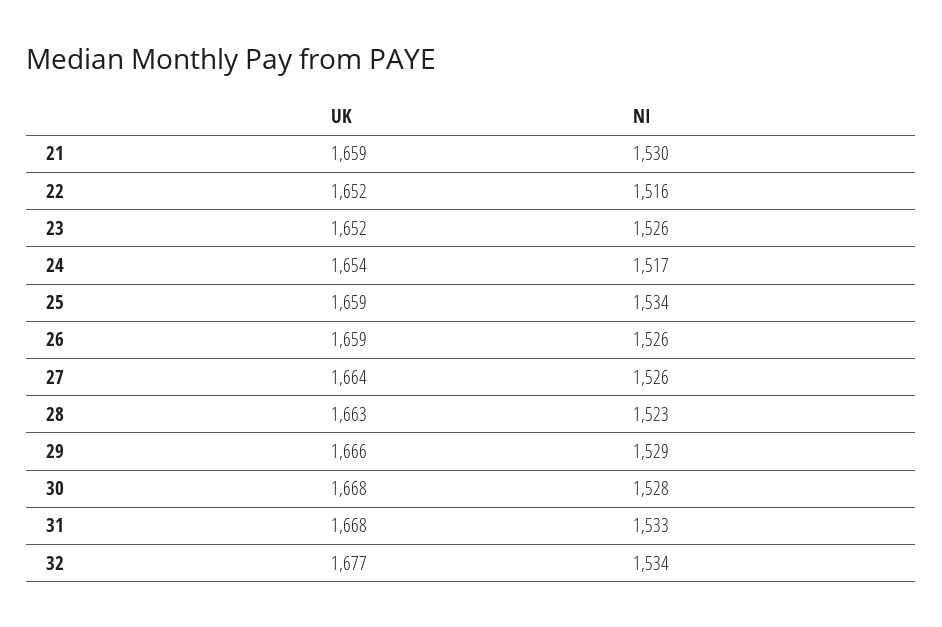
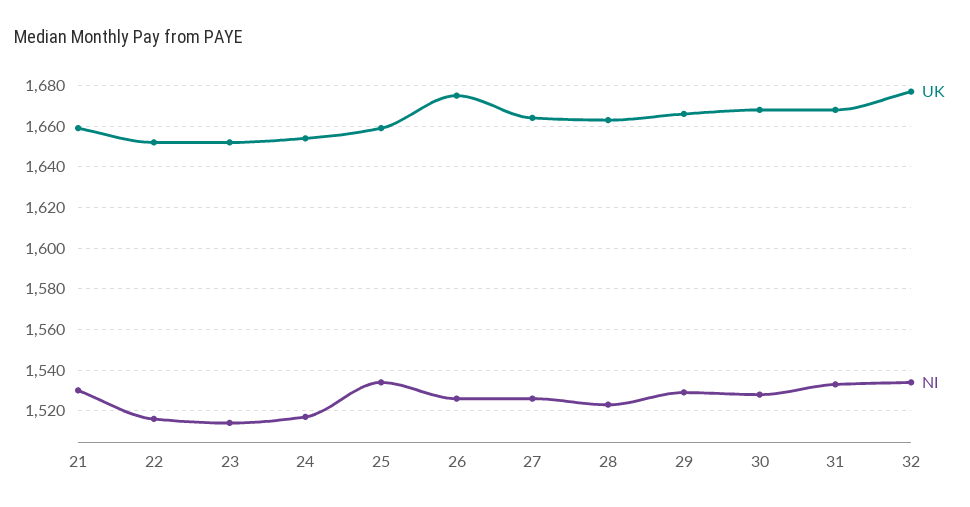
  {
    "UK": {
      "21": 1659,
      "22": 1652,
      "23": 1652,
      "24": 1654,
      "25": 1659,
-     "26": 1659,
+     "26": 1675,
      "27": 1664,
      "28": 1663,
      "29": 1666,
      "30": 1668,
      "31": 1668,
      "32": 1677
    },
    "NI": {
      "21": 1530,
      "22": 1516,
-     "23": 1526,
+     "23": 1515,
      "24": 1517,
      "25": 1534,
      "26": 1526,
      "27": 1526,
      "28": 1523,
      "29": 1529,
      "30": 1528,
      "31": 1533,
      "32": 1534
    }
  }

